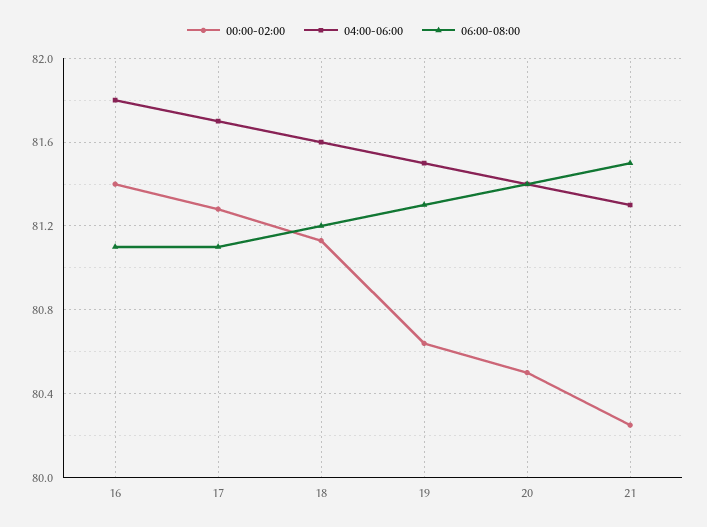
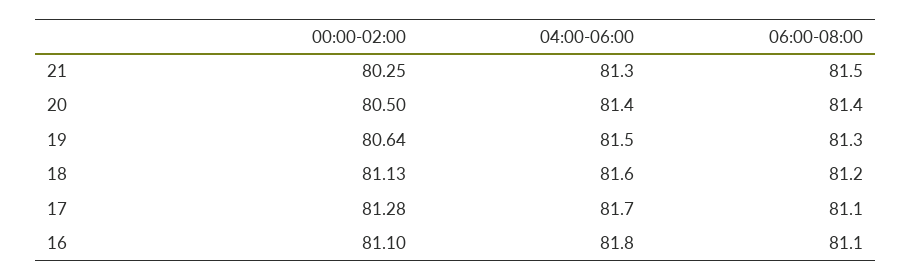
  {
    "00:00-02:00": {
-     "16": 81.4,
+     "16": 81.1,
      "17": 81.28,
      "18": 81.13,
      "19": 80.64,
      "20": 80.5,
      "21": 80.25
    },
    "04:00-06:00": {
      "16": 81.8,
      "17": 81.7,
      "18": 81.6,
      "19": 81.5,
      "20": 81.4,
      "21": 81.3
    },
    "06:00-08:00": {
      "16": 81.1,
      "17": 81.1,
      "18": 81.2,
      "19": 81.3,
      "20": 81.4,
      "21": 81.5
    }
  }

